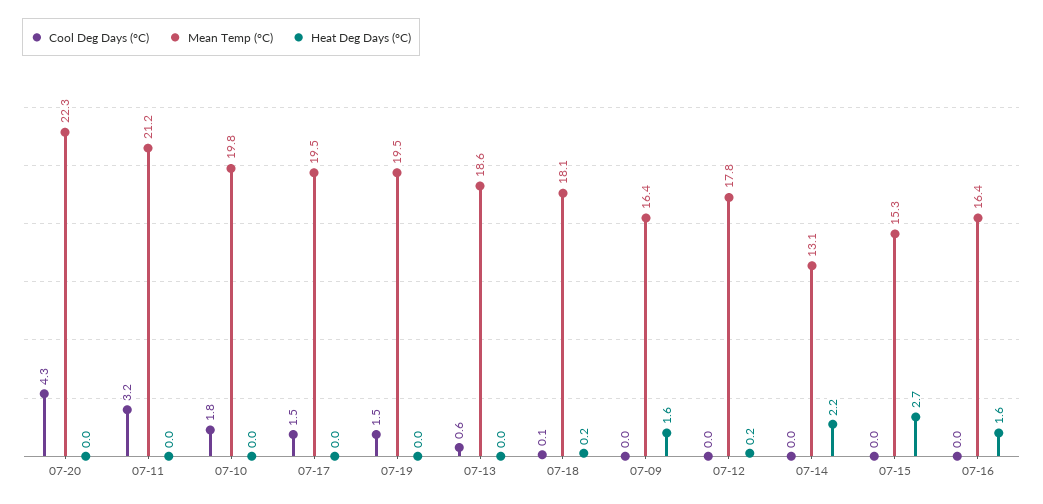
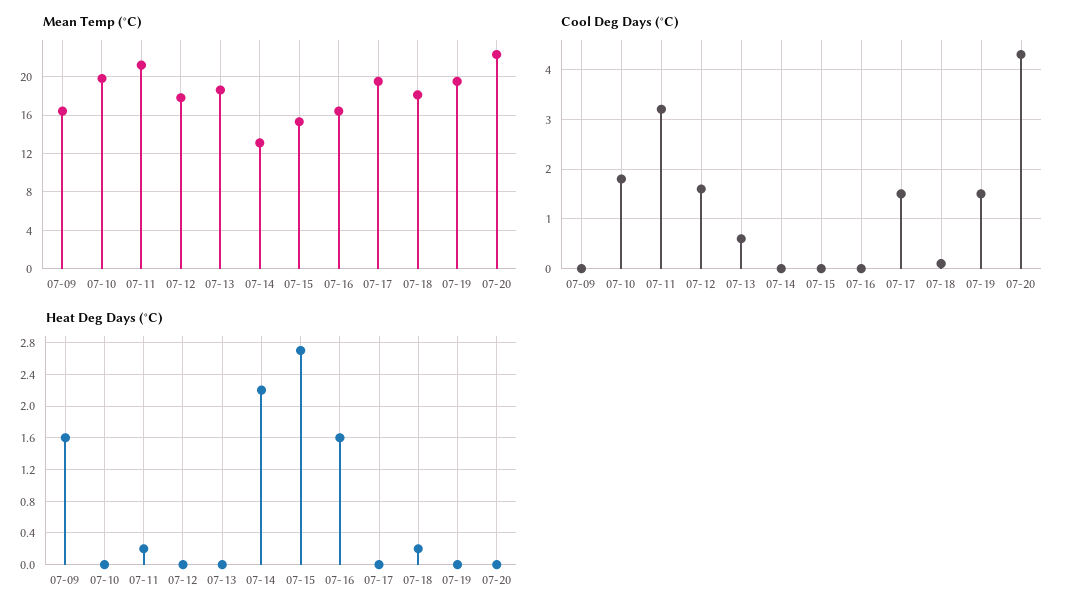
  {
    "Cool Deg Days (°C)": {
      "07-20": 4.3,
      "07-11": 3.2,
      "07-10": 1.8,
      "07-17": 1.5,
      "07-19": 1.5,
      "07-13": 0.6,
      "07-18": 0.1,
      "07-09": 0,
-     "07-12": 0,
+     "07-12": 1.5,
      "07-14": 0,
      "07-15": 0,
      "07-16": 0
    },
    "Mean Temp (°C)": {
      "07-20": 22.3,
      "07-11": 21.2,
      "07-10": 19.8,
      "07-17": 19.5,
      "07-19": 19.5,
      "07-13": 18.6,
      "07-18": 18.1,
      "07-09": 16.4,
      "07-12": 17.8,
      "07-14": 13.1,
      "07-15": 15.3,
      "07-16": 16.4
    },
    "Heat Deg Days (°C)": {
      "07-20": 0,
-     "07-11": 0,
+     "07-11": 0.2,
      "07-10": 0,
      "07-17": 0,
      "07-19": 0,
      "07-13": 0,
      "07-18": 0.2,
      "07-09": 1.6,
-     "07-12": 0.2,
+     "07-12": 0,
      "07-14": 2.2,
      "07-15": 2.7,
      "07-16": 1.6
    }
  }

